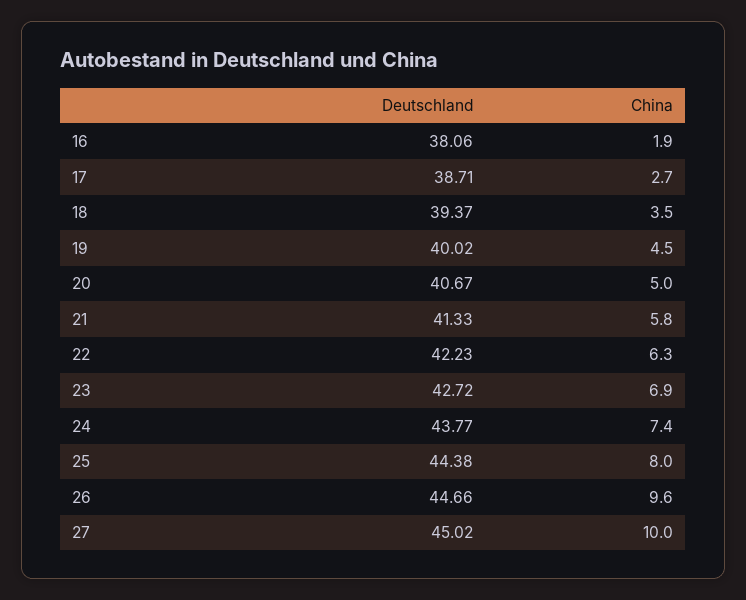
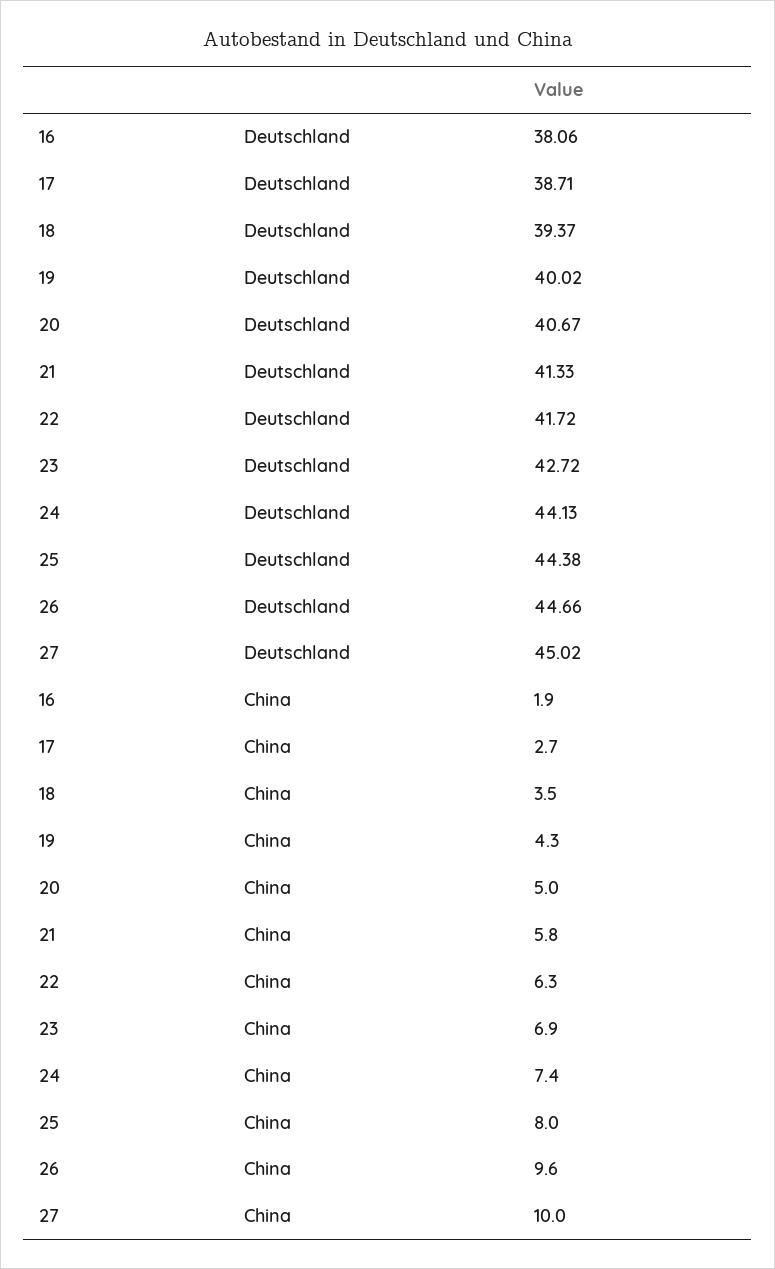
  {
    "Deutschland": {
      "16": 38.06,
      "17": 38.71,
      "18": 39.37,
      "19": 40.02,
      "20": 40.67,
      "21": 41.33,
-     "22": 42.23,
+     "22": 41.72,
      "23": 42.72,
-     "24": 43.77,
+     "24": 44.13,
      "25": 44.38,
      "26": 44.66,
      "27": 45.02
    },
    "China": {
      "16": 1.9,
      "17": 2.7,
      "18": 3.5,
-     "19": 4.5,
+     "19": 4.3,
      "20": 5,
      "21": 5.8,
      "22": 6.3,
      "23": 6.9,
      "24": 7.4,
      "25": 8,
      "26": 9.6,
      "27": 10
    }
  }

